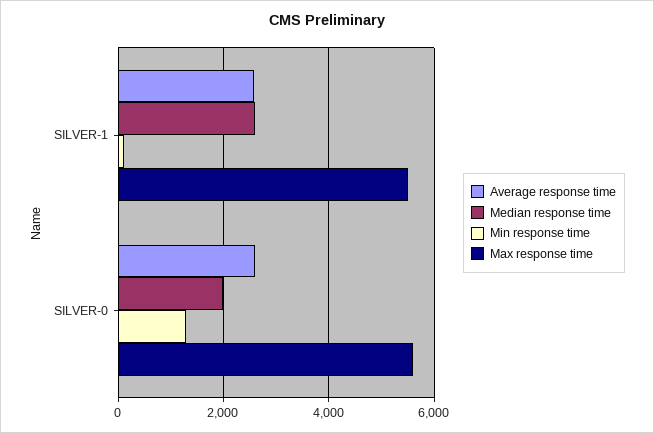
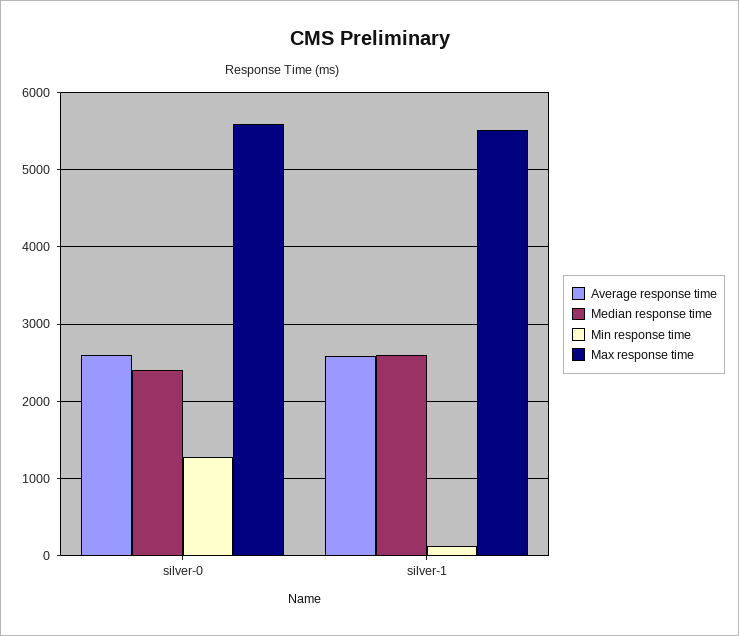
  {
    "Average response time": {
      "SILVER-1": 2600,
      "SILVER-0": 2600
    },
    "Median response time": {
      "SILVER-1": 2600,
-     "SILVER-0": 2000
+     "SILVER-0": 2400
    },
    "Min response time": {
      "SILVER-1": 100,
      "SILVER-0": 1300
    },
    "Max response time": {
      "SILVER-1": 5500,
      "SILVER-0": 5600
    }
  }

